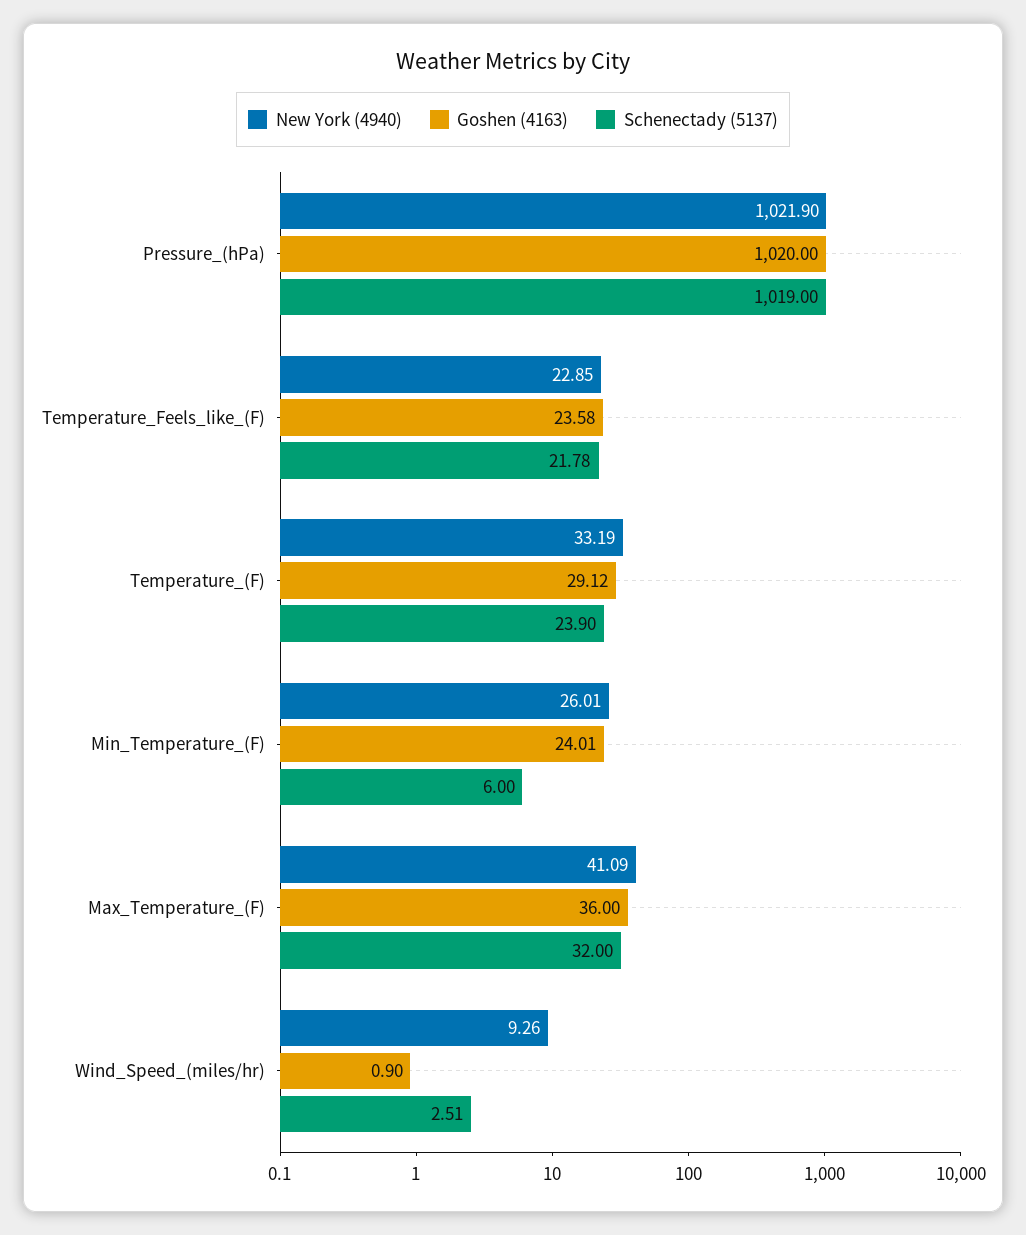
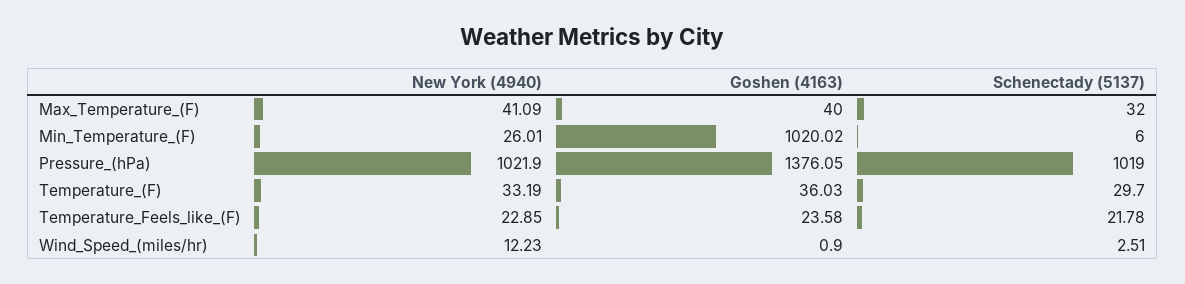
  {
    "New York (4940)": {
      "Pressure_(hPa)": 1021.9,
      "Temperature_Feels_like_(F)": 22.85,
      "Temperature_(F)": 33.19,
      "Min_Temperature_(F)": 26.01,
      "Max_Temperature_(F)": 41.09,
-     "Wind_Speed_(miles/hr)": 9.26
+     "Wind_Speed_(miles/hr)": 12.23
    },
    "Goshen (4163)": {
-     "Pressure_(hPa)": 1020,
+     "Pressure_(hPa)": 1376.05,
      "Temperature_Feels_like_(F)": 23.58,
-     "Temperature_(F)": 29.12,
+     "Temperature_(F)": 36.03,
-     "Min_Temperature_(F)": 24.01,
+     "Min_Temperature_(F)": 1020.02,
-     "Max_Temperature_(F)": 36,
+     "Max_Temperature_(F)": 40,
      "Wind_Speed_(miles/hr)": 0.9
    },
    "Schenectady (5137)": {
      "Pressure_(hPa)": 1019,
      "Temperature_Feels_like_(F)": 21.78,
-     "Temperature_(F)": 23.9,
+     "Temperature_(F)": 29.7,
      "Min_Temperature_(F)": 6,
      "Max_Temperature_(F)": 32,
      "Wind_Speed_(miles/hr)": 2.51
    }
  }

